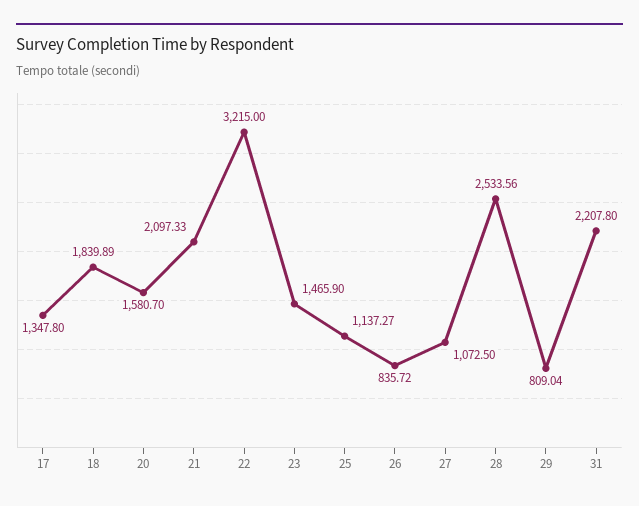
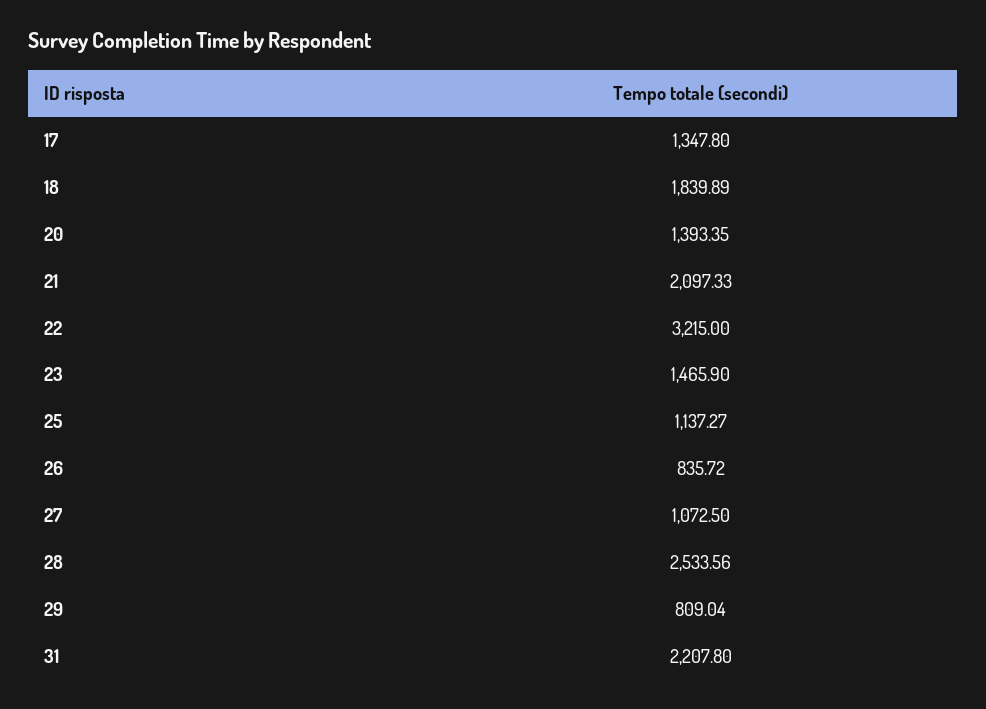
  {
    "17": 1347.8,
    "18": 1839.89,
-   "20": 1580.7,
+   "20": 1393.35,
    "21": 2097.33,
    "22": 3215,
    "23": 1465.9,
    "25": 1137.27,
    "26": 835.72,
    "27": 1072.5,
    "28": 2533.56,
    "29": 809.04,
    "31": 2207.8
  }

